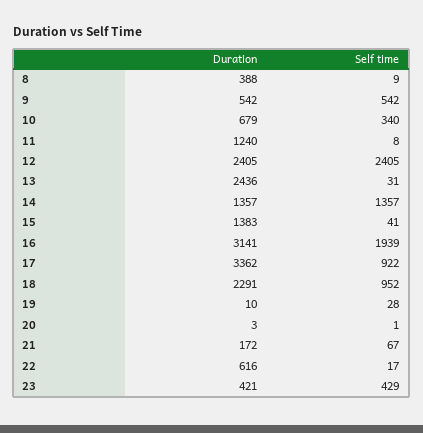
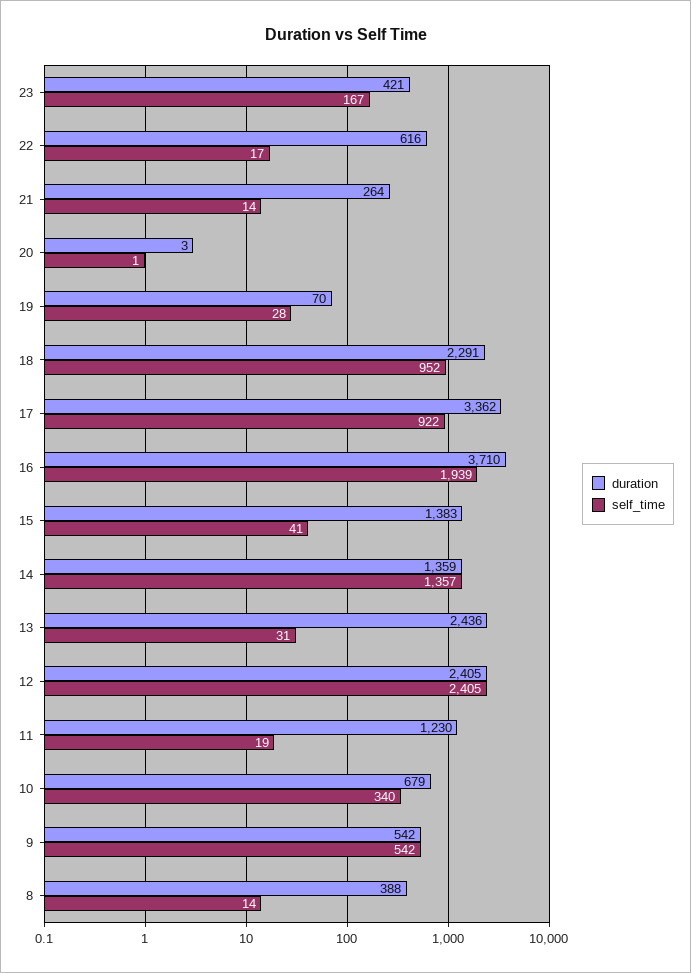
  {
    "Duration": {
      "8": 388,
      "9": 542,
      "10": 679,
-     "11": 1240,
+     "11": 1230,
      "12": 2405,
      "13": 2436,
-     "14": 1357,
+     "14": 1359,
      "15": 1383,
-     "16": 3141,
+     "16": 3710,
      "17": 3362,
      "18": 2291,
-     "19": 10,
+     "19": 70,
      "20": 3,
-     "21": 172,
+     "21": 264,
      "22": 616,
      "23": 421
    },
    "Self time": {
-     "8": 9,
+     "8": 14,
      "9": 542,
      "10": 340,
-     "11": 8,
+     "11": 19,
      "12": 2405,
      "13": 31,
      "14": 1357,
      "15": 41,
      "16": 1939,
      "17": 922,
      "18": 952,
      "19": 28,
      "20": 1,
-     "21": 67,
+     "21": 14,
      "22": 17,
-     "23": 429
+     "23": 167
    }
  }

